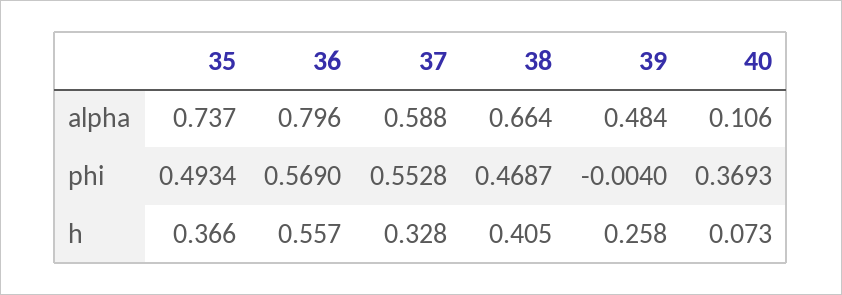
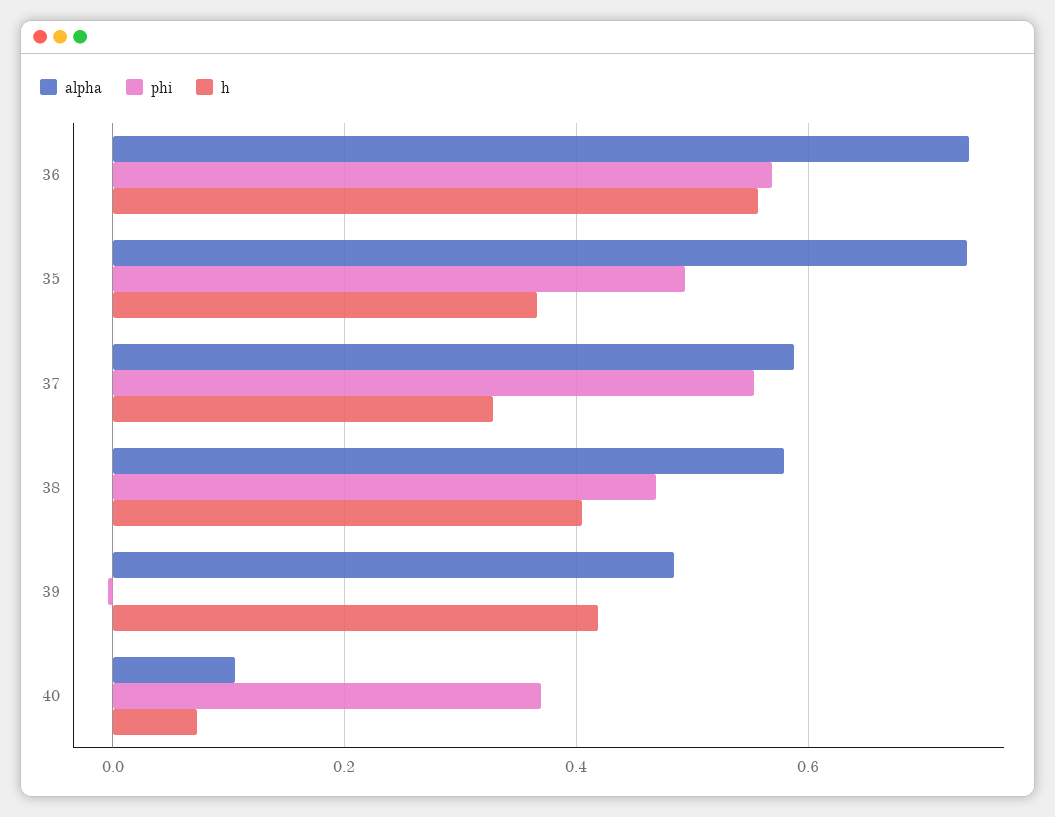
  {
    "alpha": {
      "35": 0.737,
-     "36": 0.796,
+     "36": 0.74,
      "37": 0.588,
-     "38": 0.664,
+     "38": 0.58,
      "39": 0.484,
      "40": 0.106
    },
    "phi": {
      "35": 0.4934,
      "36": 0.569,
      "37": 0.5528,
      "38": 0.4687,
      "39": -0.004,
      "40": 0.3693
    },
    "h": {
      "35": 0.366,
      "36": 0.557,
      "37": 0.328,
      "38": 0.405,
-     "39": 0.258,
+     "39": 0.42,
      "40": 0.073
    }
  }

